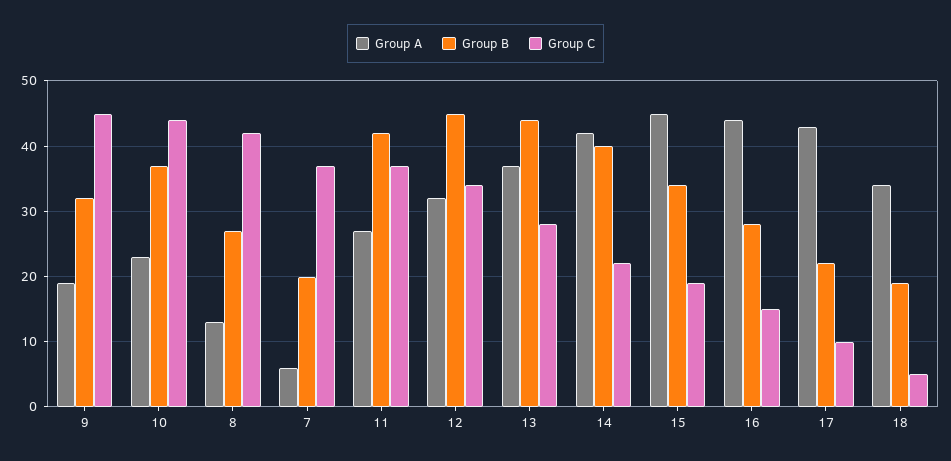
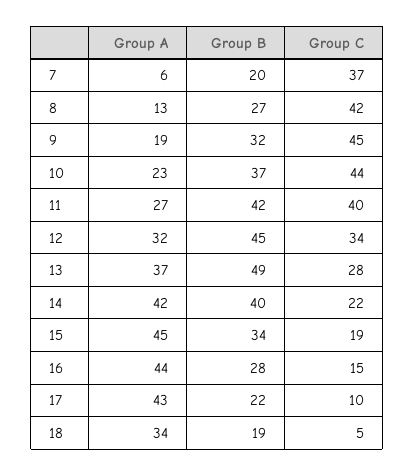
  {
    "Group A": {
      "9": 19,
      "10": 23,
      "8": 13,
      "7": 6,
      "11": 27,
      "12": 32,
      "13": 37,
      "14": 42,
      "15": 45,
      "16": 44,
      "17": 43,
      "18": 34
    },
    "Group B": {
      "9": 32,
      "10": 37,
      "8": 27,
      "7": 20,
      "11": 42,
      "12": 45,
-     "13": 44,
+     "13": 49,
      "14": 40,
      "15": 34,
      "16": 28,
      "17": 22,
      "18": 19
    },
    "Group C": {
      "9": 45,
      "10": 44,
      "8": 42,
      "7": 37,
-     "11": 37,
+     "11": 40,
      "12": 34,
      "13": 28,
      "14": 22,
      "15": 19,
      "16": 15,
      "17": 10,
      "18": 5
    }
  }

